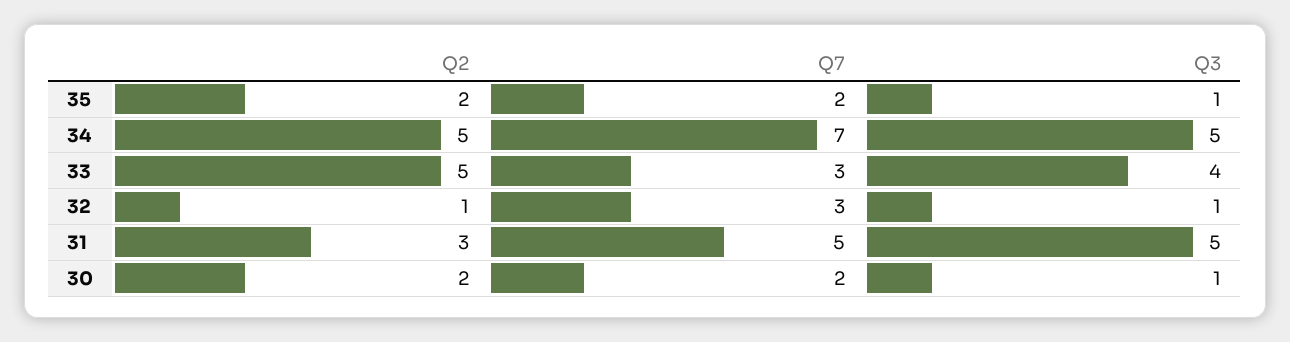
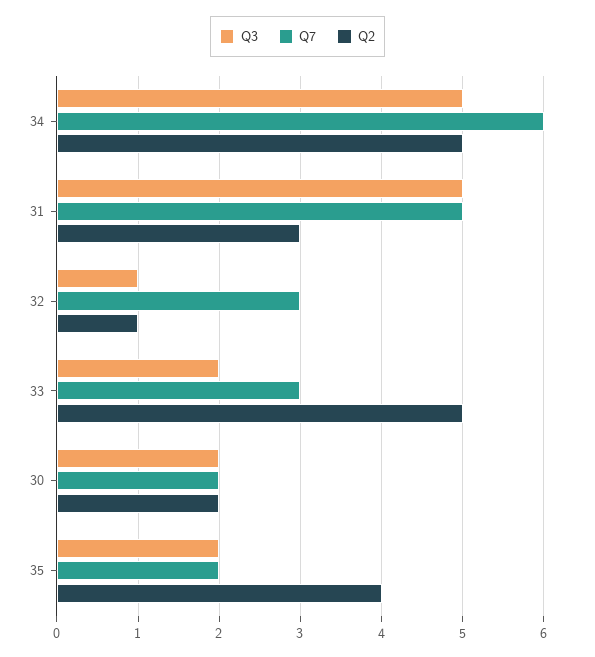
  {
    "Q2": {
-     "35": 2,
+     "35": 4,
      "34": 5,
      "33": 5,
      "32": 1,
      "31": 3,
      "30": 2
    },
    "Q7": {
      "35": 2,
-     "34": 7,
+     "34": 6,
      "33": 3,
      "32": 3,
      "31": 5,
      "30": 2
    },
    "Q3": {
-     "35": 1,
+     "35": 2,
      "34": 5,
-     "33": 4,
+     "33": 2,
      "32": 1,
      "31": 5,
-     "30": 1
+     "30": 2
    }
  }

